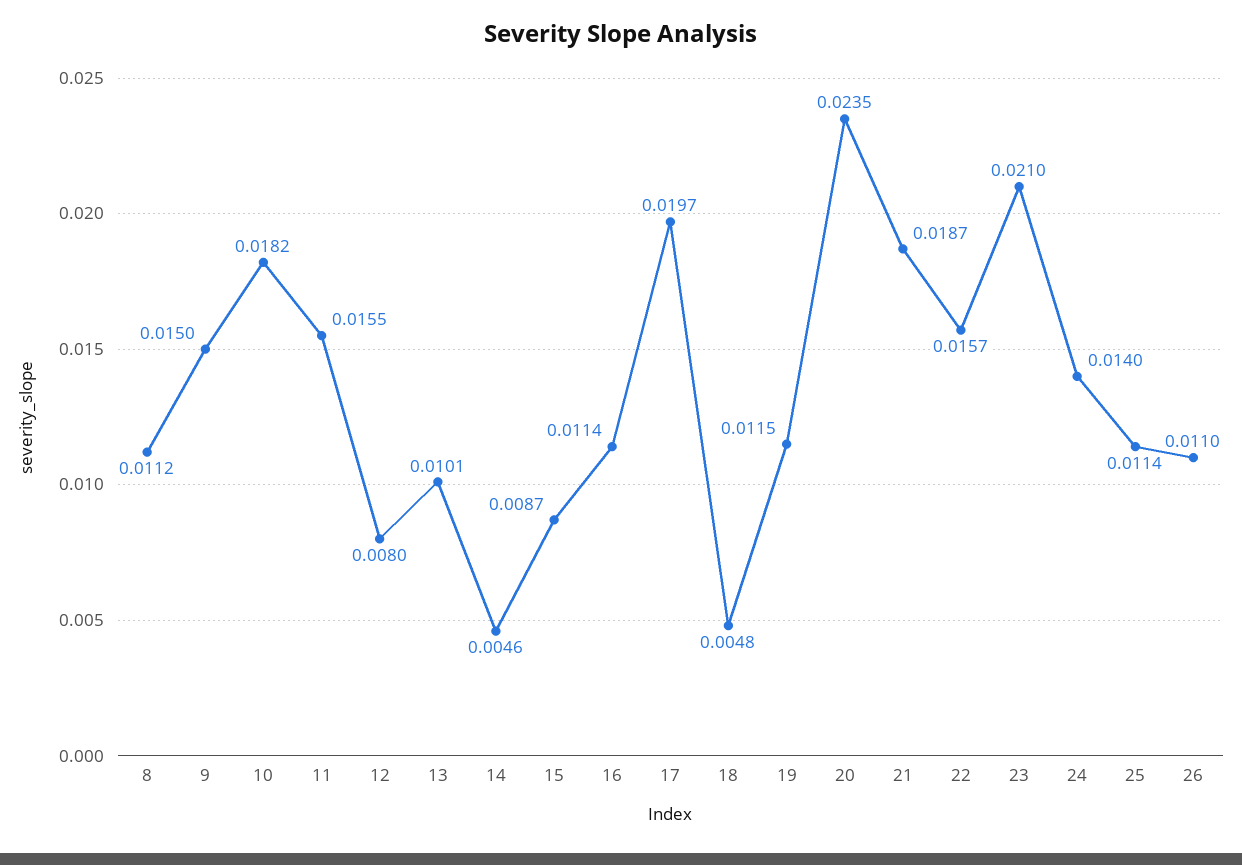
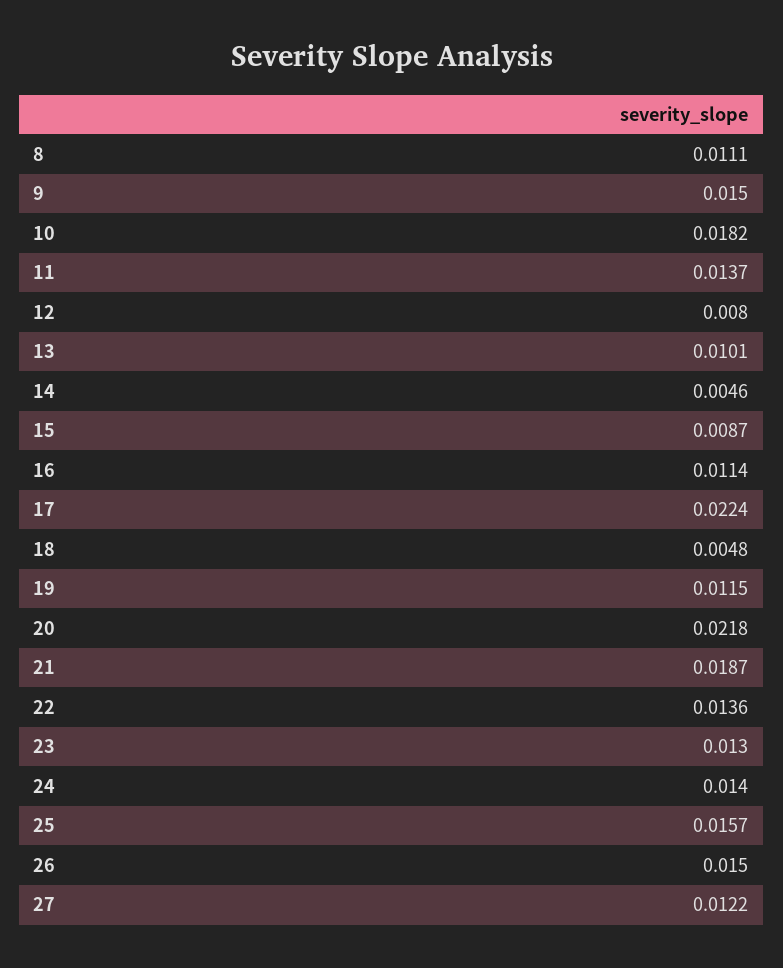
  {
-   "8": 0.0112,
+   "8": 0.0111,
    "9": 0.015,
    "10": 0.0182,
-   "11": 0.0155,
+   "11": 0.0137,
    "12": 0.008,
    "13": 0.0101,
    "14": 0.0046,
    "15": 0.0087,
    "16": 0.0114,
-   "17": 0.0197,
+   "17": 0.0224,
    "18": 0.0048,
    "19": 0.0115,
-   "20": 0.0235,
+   "20": 0.0218,
    "21": 0.0187,
-   "22": 0.0157,
+   "22": 0.0136,
-   "23": 0.021,
+   "23": 0.013,
    "24": 0.014,
-   "25": 0.0114,
+   "25": 0.0157,
-   "26": 0.011
+   "26": 0.015,
+   "27": 0.0122
  }

